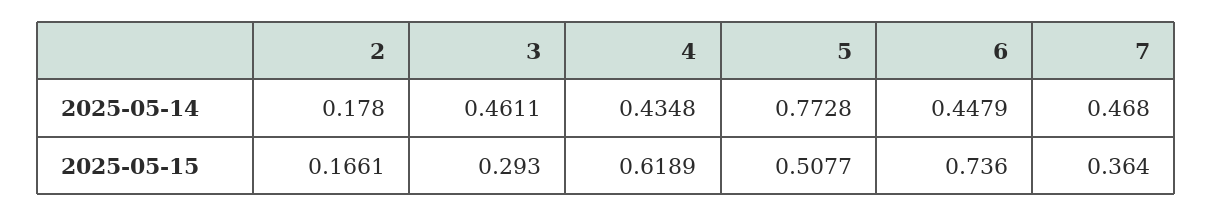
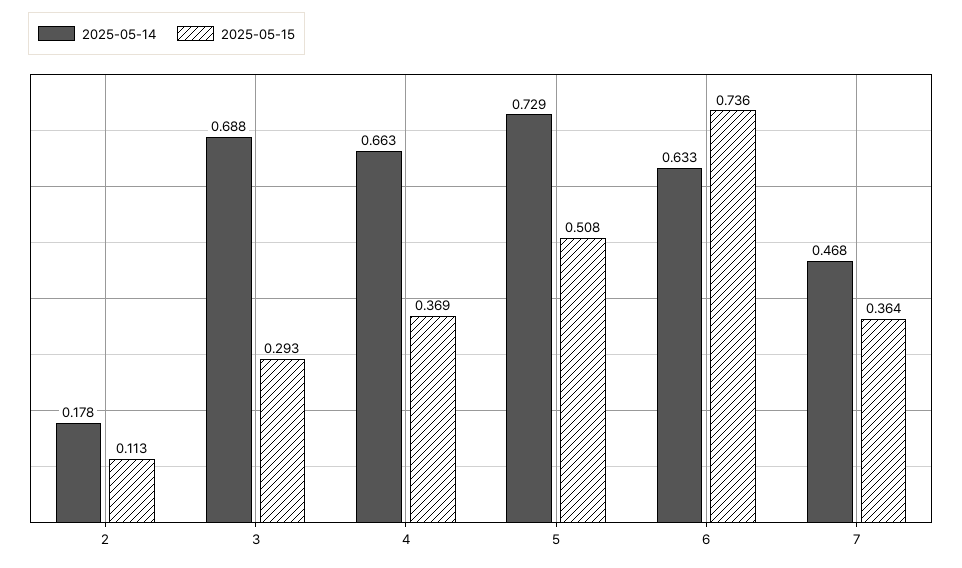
  {
    "2025-05-14": {
      "2": 0.178,
-     "3": 0.4611,
+     "3": 0.688,
-     "4": 0.4348,
+     "4": 0.663,
-     "5": 0.7728,
+     "5": 0.729,
-     "6": 0.4479,
+     "6": 0.633,
      "7": 0.468
    },
    "2025-05-15": {
-     "2": 0.1661,
+     "2": 0.113,
      "3": 0.293,
-     "4": 0.6189,
+     "4": 0.369,
      "5": 0.5077,
      "6": 0.736,
      "7": 0.364
    }
  }

